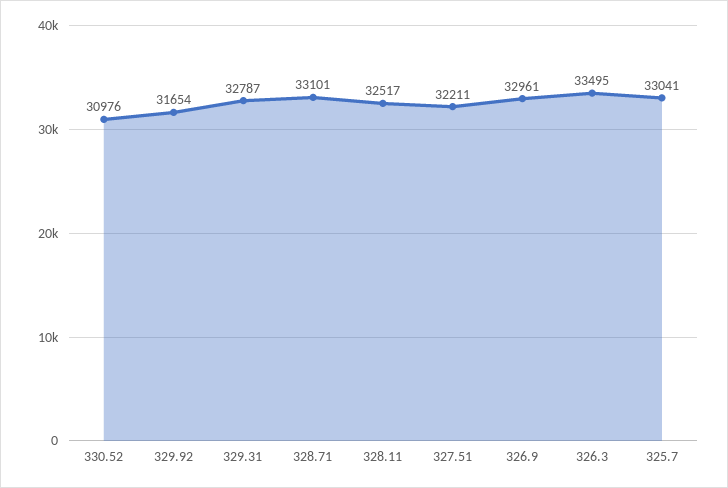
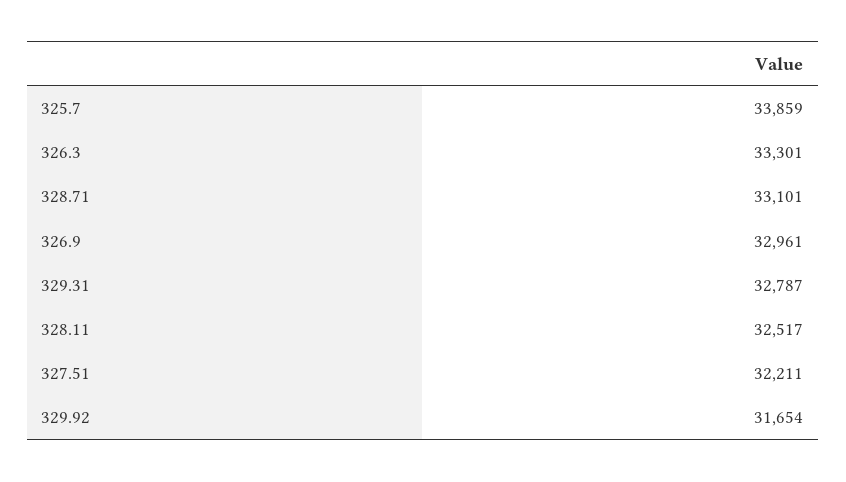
  {
-   "330.52": 30976,
    "329.92": 31654,
    "329.31": 32787,
    "328.71": 33101,
    "328.11": 32517,
    "327.51": 32211,
    "326.9": 32961,
-   "326.3": 33495,
+   "326.3": 33301,
-   "325.7": 33041
+   "325.7": 33859
  }

